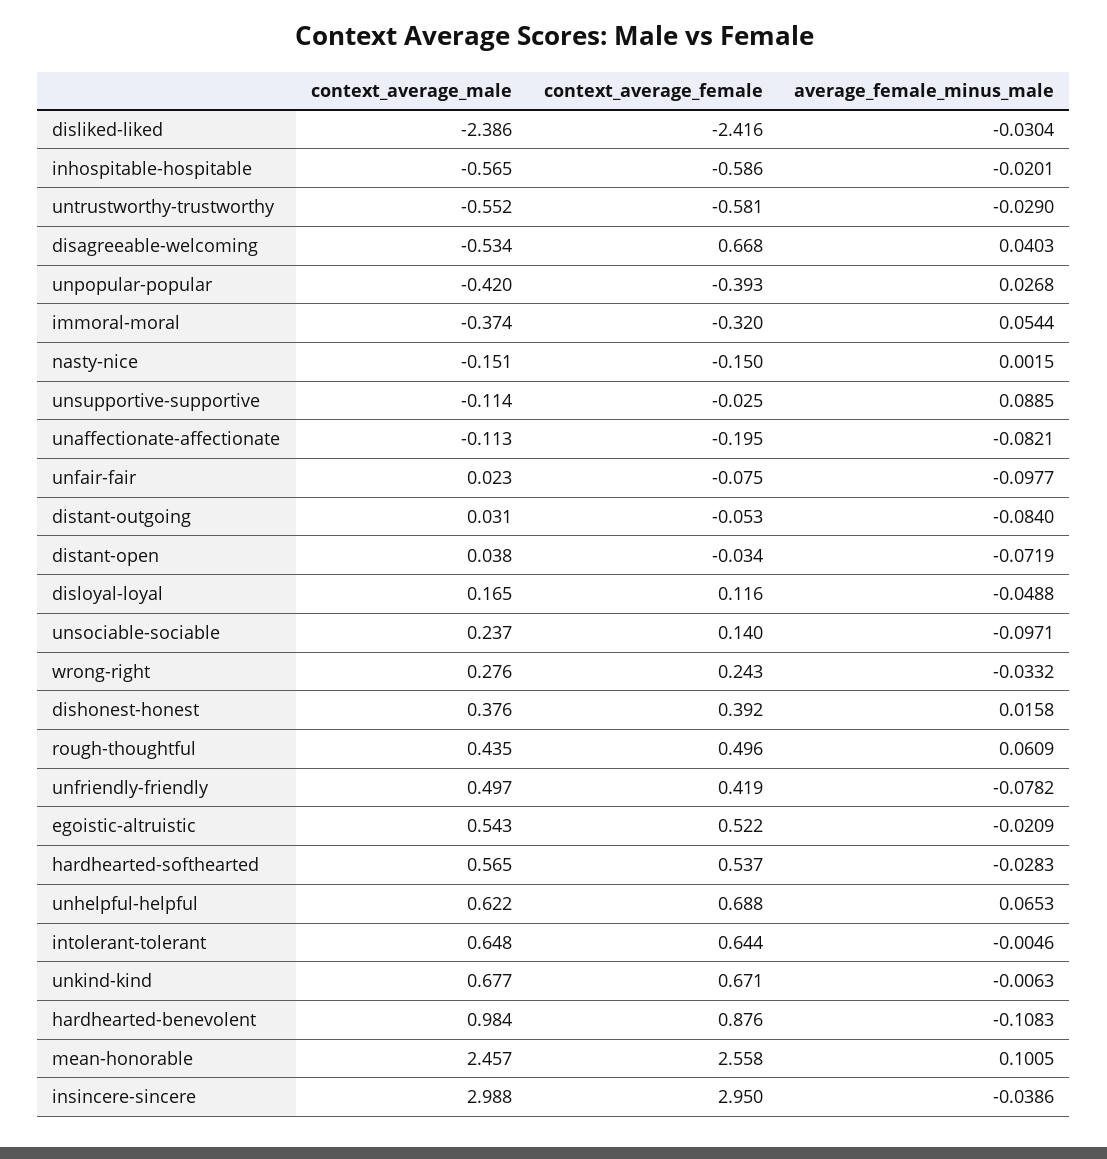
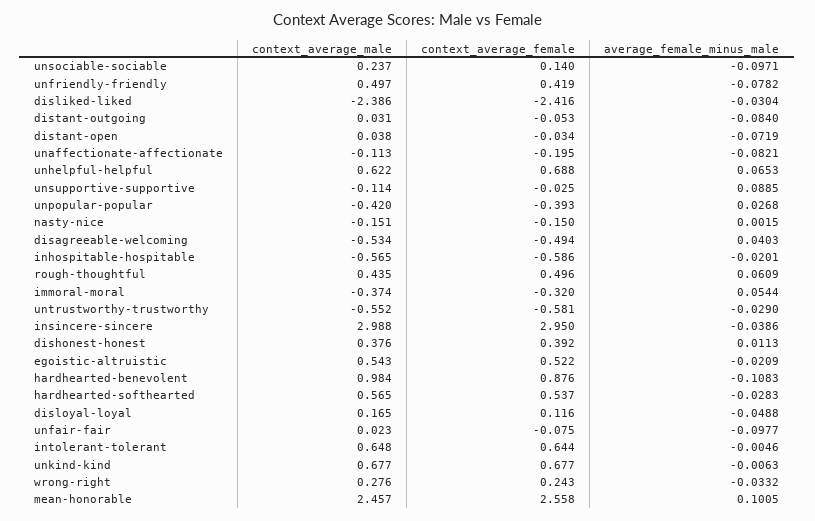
  {
    "context_average_male": {
      "disliked-liked": -2.386,
      "inhospitable-hospitable": -0.565,
      "untrustworthy-trustworthy": -0.552,
      "disagreeable-welcoming": -0.534,
      "unpopular-popular": -0.42,
      "immoral-moral": -0.374,
      "nasty-nice": -0.151,
      "unsupportive-supportive": -0.114,
      "unaffectionate-affectionate": -0.113,
      "unfair-fair": 0.023,
      "distant-outgoing": 0.031,
      "distant-open": 0.038,
      "disloyal-loyal": 0.165,
      "unsociable-sociable": 0.237,
      "wrong-right": 0.276,
      "dishonest-honest": 0.376,
      "rough-thoughtful": 0.435,
      "unfriendly-friendly": 0.497,
      "egoistic-altruistic": 0.543,
      "hardhearted-softhearted": 0.565,
      "unhelpful-helpful": 0.622,
      "intolerant-tolerant": 0.648,
      "unkind-kind": 0.677,
      "hardhearted-benevolent": 0.984,
      "mean-honorable": 2.457,
      "insincere-sincere": 2.988
    },
    "context_average_female": {
      "disliked-liked": -2.416,
      "inhospitable-hospitable": -0.586,
      "untrustworthy-trustworthy": -0.581,
-     "disagreeable-welcoming": 0.668,
+     "disagreeable-welcoming": -0.494,
      "unpopular-popular": -0.393,
      "immoral-moral": -0.32,
      "nasty-nice": -0.15,
      "unsupportive-supportive": -0.025,
      "unaffectionate-affectionate": -0.195,
      "unfair-fair": -0.075,
      "distant-outgoing": -0.053,
      "distant-open": -0.034,
      "disloyal-loyal": 0.116,
      "unsociable-sociable": 0.14,
      "wrong-right": 0.243,
      "dishonest-honest": 0.392,
      "rough-thoughtful": 0.496,
      "unfriendly-friendly": 0.419,
      "egoistic-altruistic": 0.522,
      "hardhearted-softhearted": 0.537,
      "unhelpful-helpful": 0.688,
      "intolerant-tolerant": 0.644,
-     "unkind-kind": 0.671,
+     "unkind-kind": 0.677,
      "hardhearted-benevolent": 0.876,
      "mean-honorable": 2.558,
      "insincere-sincere": 2.95
    },
    "average_female_minus_male": {
      "disliked-liked": -0.0304,
      "inhospitable-hospitable": -0.0201,
      "untrustworthy-trustworthy": -0.029,
      "disagreeable-welcoming": 0.0403,
      "unpopular-popular": 0.0268,
      "immoral-moral": 0.0544,
      "nasty-nice": 0.0015,
      "unsupportive-supportive": 0.0885,
      "unaffectionate-affectionate": -0.0821,
      "unfair-fair": -0.0977,
      "distant-outgoing": -0.084,
      "distant-open": -0.0719,
      "disloyal-loyal": -0.0488,
      "unsociable-sociable": -0.0971,
      "wrong-right": -0.0332,
-     "dishonest-honest": 0.0158,
+     "dishonest-honest": 0.0113,
      "rough-thoughtful": 0.0609,
      "unfriendly-friendly": -0.0782,
      "egoistic-altruistic": -0.0209,
      "hardhearted-softhearted": -0.0283,
      "unhelpful-helpful": 0.0653,
      "intolerant-tolerant": -0.0046,
      "unkind-kind": -0.0063,
      "hardhearted-benevolent": -0.1083,
      "mean-honorable": 0.1005,
      "insincere-sincere": -0.0386
    }
  }

